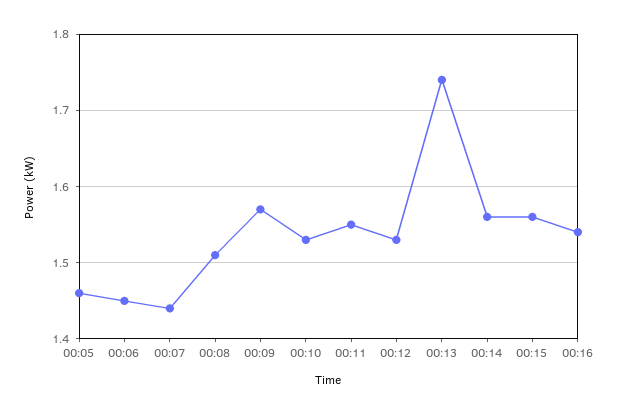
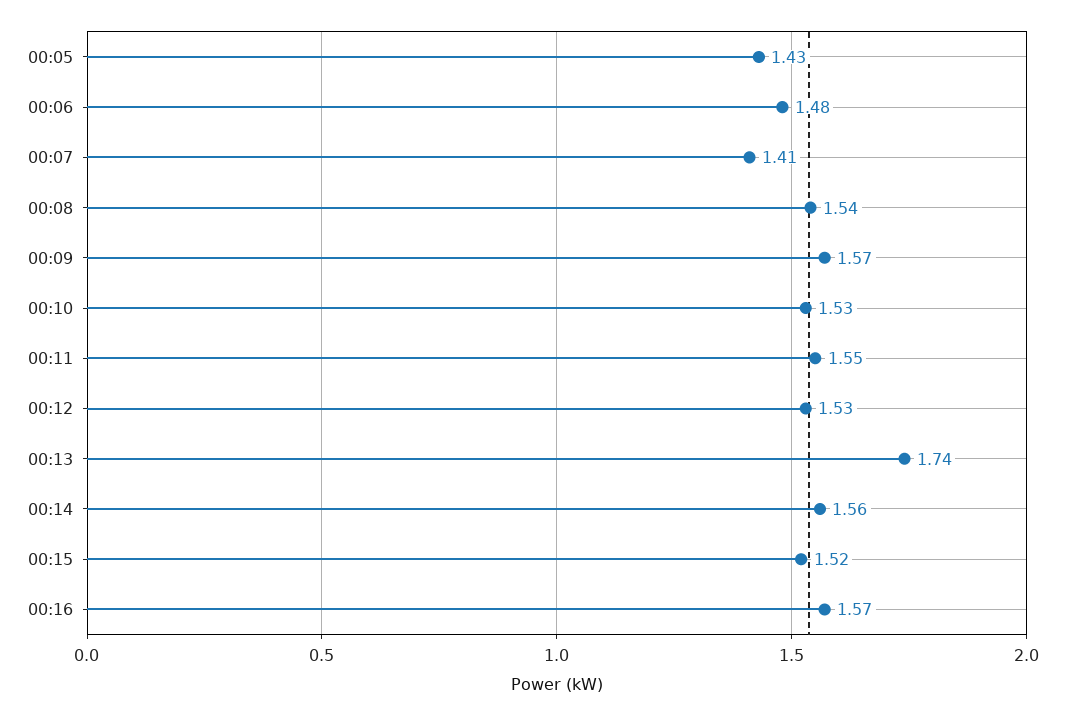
  {
-   "00:05": 1.46,
+   "00:05": 1.43,
-   "00:06": 1.45,
+   "00:06": 1.48,
-   "00:07": 1.44,
+   "00:07": 1.41,
-   "00:08": 1.51,
+   "00:08": 1.54,
    "00:09": 1.57,
    "00:10": 1.53,
    "00:11": 1.55,
    "00:12": 1.53,
    "00:13": 1.74,
    "00:14": 1.56,
-   "00:15": 1.56,
+   "00:15": 1.52,
-   "00:16": 1.54
+   "00:16": 1.57
  }

